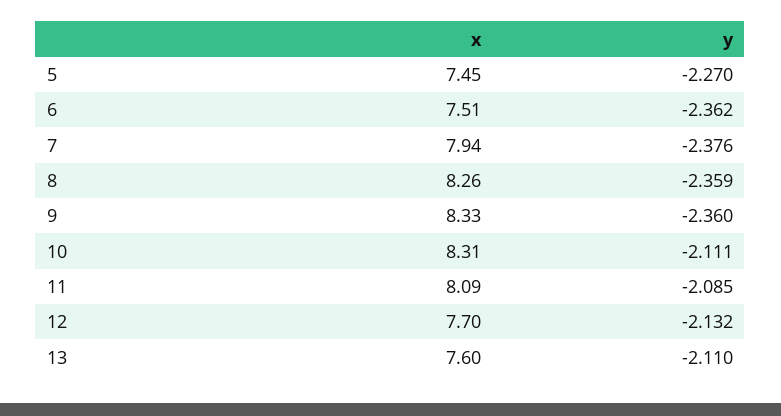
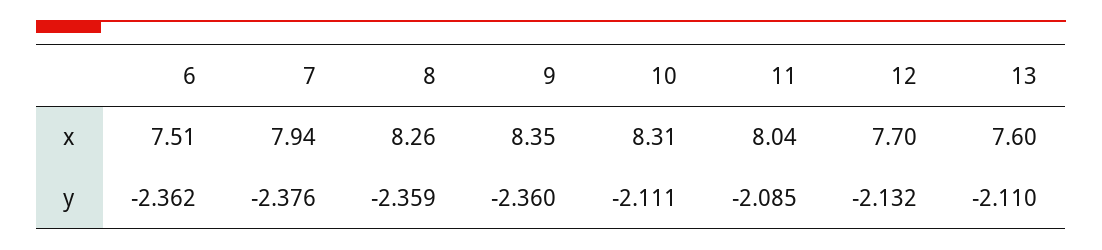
  {
    "x": {
-     "5": 7.45,
      "6": 7.51,
      "7": 7.94,
      "8": 8.26,
-     "9": 8.33,
+     "9": 8.35,
      "10": 8.31,
-     "11": 8.09,
+     "11": 8.04,
      "12": 7.7,
      "13": 7.6
    },
    "y": {
-     "5": -2.27,
      "6": -2.362,
      "7": -2.376,
      "8": -2.359,
      "9": -2.36,
      "10": -2.111,
      "11": -2.085,
      "12": -2.132,
      "13": -2.11
    }
  }

